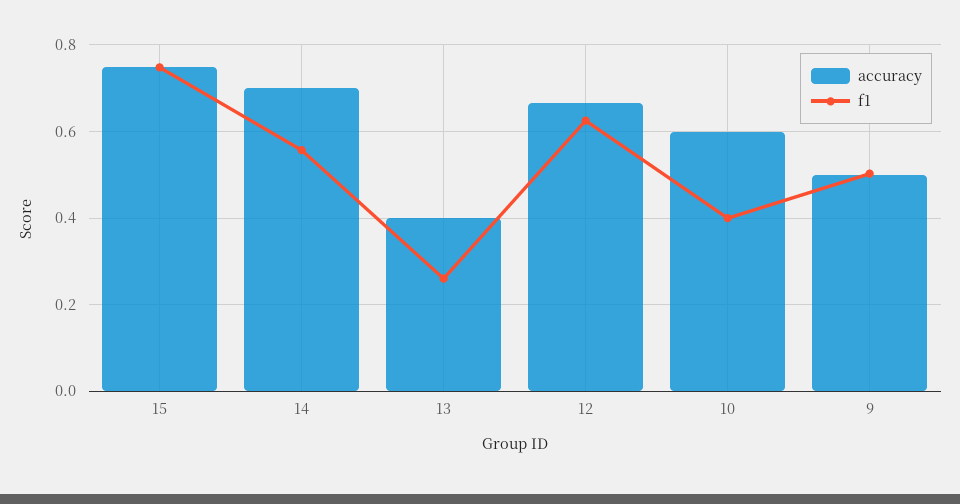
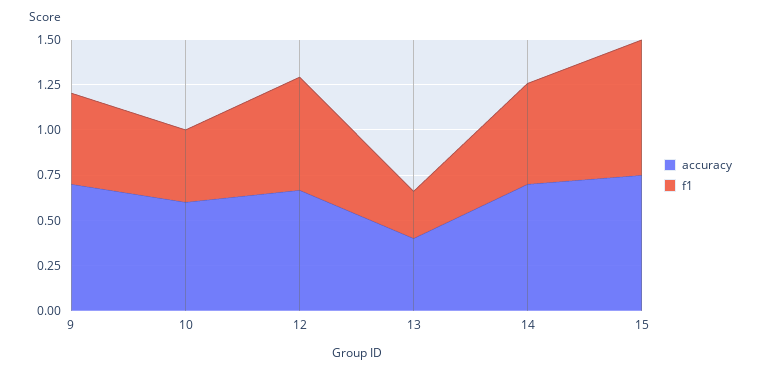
  {
    "accuracy": {
      "15": 0.76,
      "14": 0.7,
      "13": 0.4,
      "12": 0.66,
      "10": 0.6,
-     "9": 0.5
+     "9": 0.7
    },
    "f1": {
      "15": 0.74,
      "14": 0.56,
      "13": 0.26,
      "12": 0.62,
      "10": 0.4,
      "9": 0.5
    }
  }

